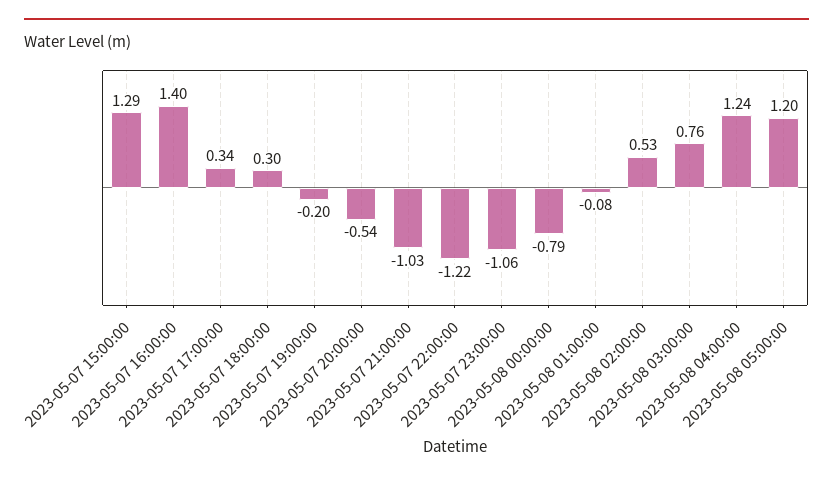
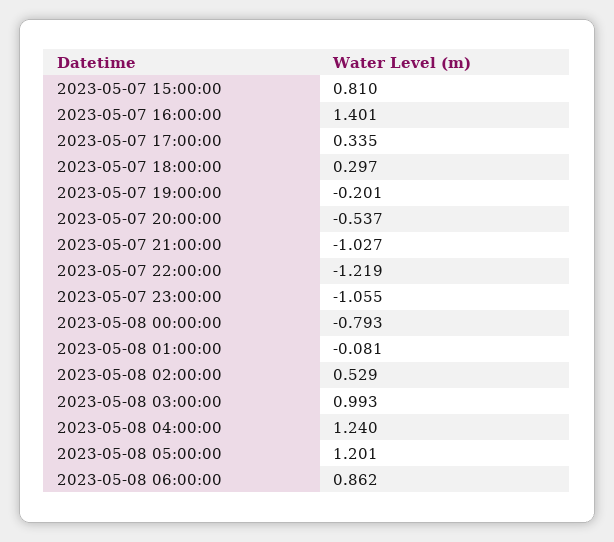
  {
-   "2023-05-07 15:00:00": 1.29,
+   "2023-05-07 15:00:00": 0.81,
    "2023-05-07 16:00:00": 1.401,
    "2023-05-07 17:00:00": 0.335,
    "2023-05-07 18:00:00": 0.297,
    "2023-05-07 19:00:00": -0.201,
    "2023-05-07 20:00:00": -0.537,
    "2023-05-07 21:00:00": -1.027,
    "2023-05-07 22:00:00": -1.219,
    "2023-05-07 23:00:00": -1.055,
    "2023-05-08 00:00:00": -0.793,
    "2023-05-08 01:00:00": -0.081,
    "2023-05-08 02:00:00": 0.529,
-   "2023-05-08 03:00:00": 0.76,
+   "2023-05-08 03:00:00": 0.993,
    "2023-05-08 04:00:00": 1.24,
-   "2023-05-08 05:00:00": 1.201
+   "2023-05-08 05:00:00": 1.201,
+   "2023-05-08 06:00:00": 0.862
  }

